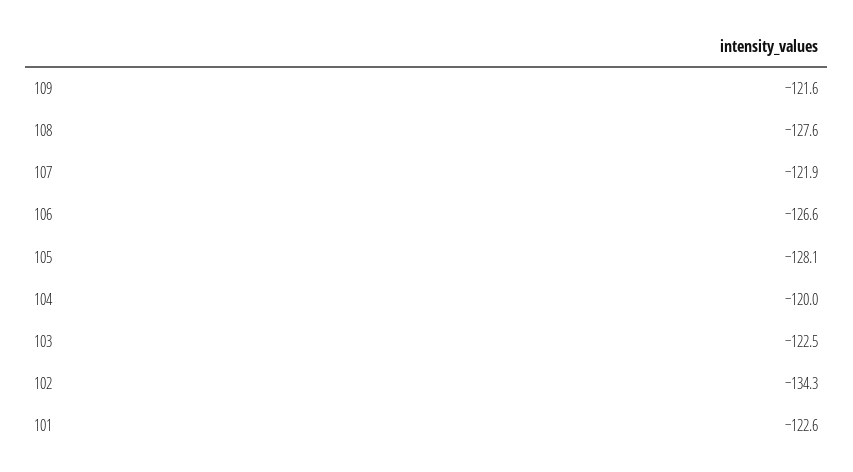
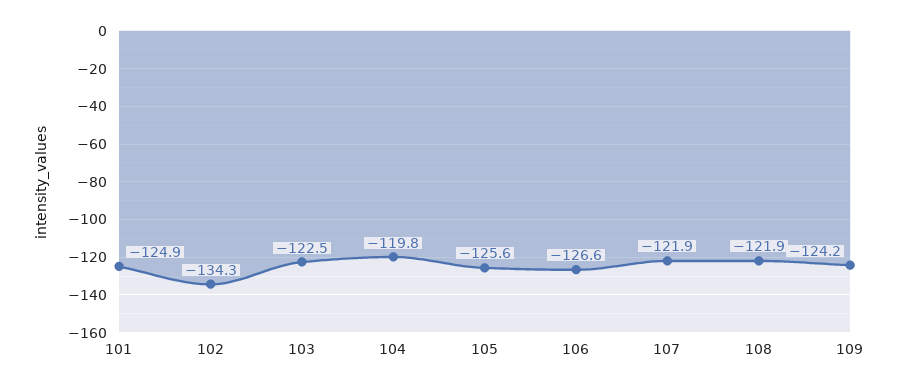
  {
-   "109": -121.6,
+   "109": -124.2,
-   "108": -127.6,
+   "108": -121.9,
    "107": -121.9,
    "106": -126.6,
-   "105": -128.1,
+   "105": -125.6,
-   "104": -120,
+   "104": -119.8,
    "103": -122.5,
    "102": -134.3,
-   "101": -122.6
+   "101": -124.9
  }

